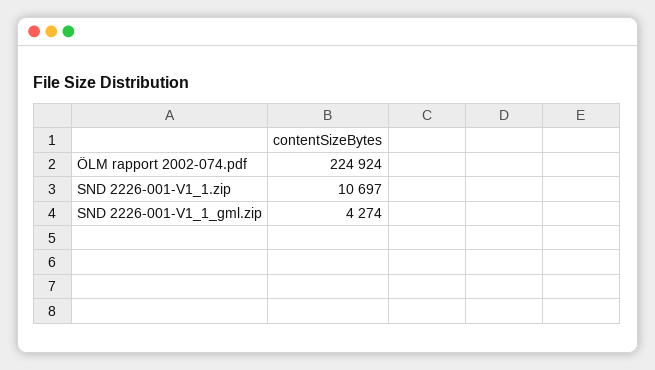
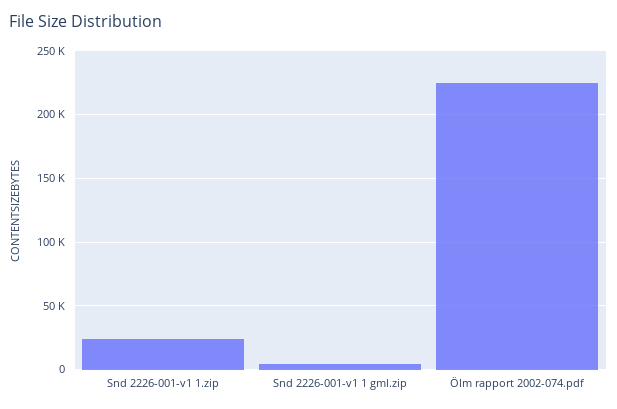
  {
    "ÖLM rapport 2002-074.pdf": 224924,
-   "SND 2226-001-V1_1.zip": 10697,
+   "SND 2226-001-V1_1.zip": 25000,
    "SND 2226-001-V1_1_gml.zip": 4274
  }

